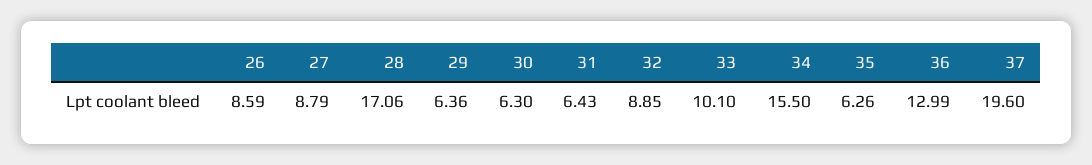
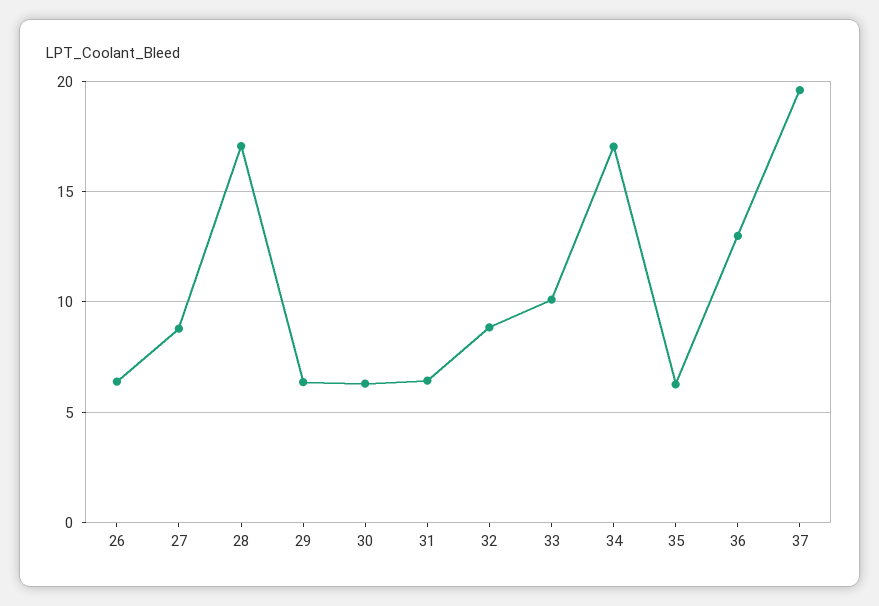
  {
-   "26": 8.59,
+   "26": 6.5,
    "27": 8.79,
    "28": 17.06,
    "29": 6.36,
    "30": 6.3,
    "31": 6.43,
    "32": 8.85,
    "33": 10.1,
-   "34": 15.5,
+   "34": 17,
    "35": 6.26,
    "36": 12.99,
    "37": 19.6
  }

